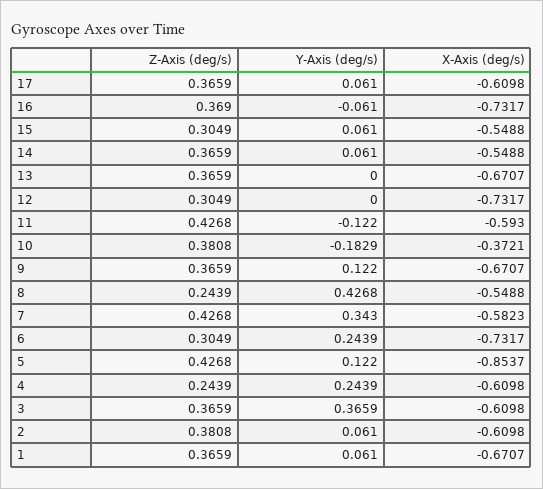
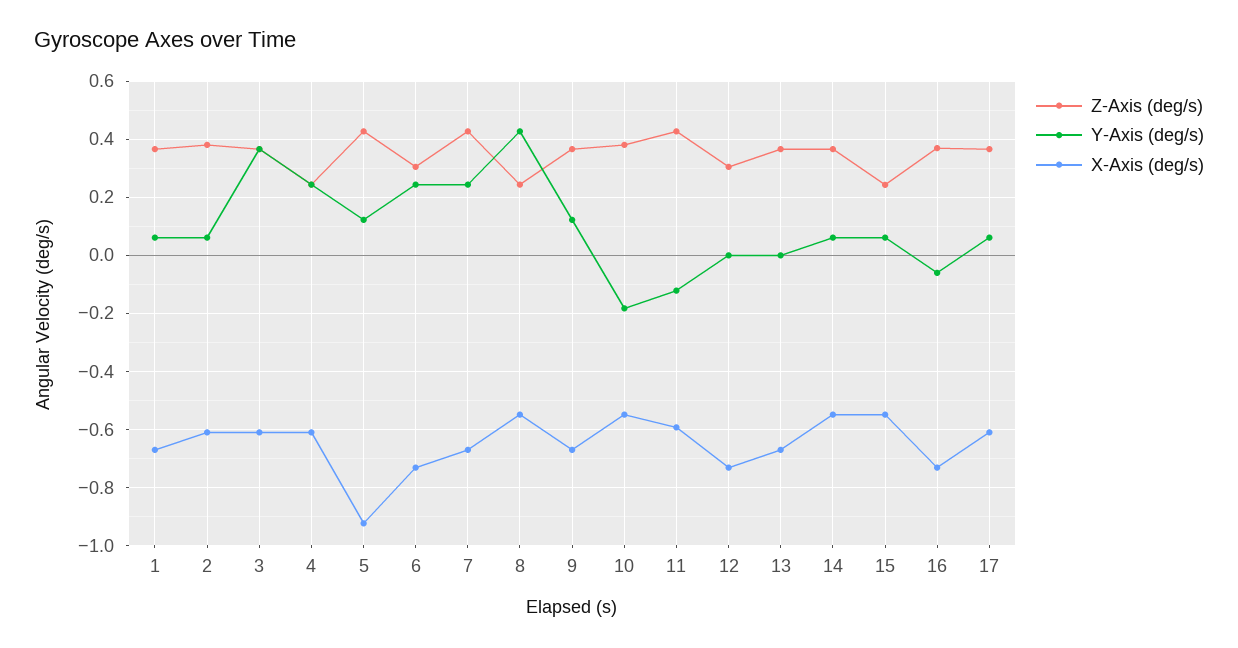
  {
    "Z-Axis (deg/s)": {
      "17": 0.3659,
      "16": 0.369,
-     "15": 0.3049,
+     "15": 0.25,
      "14": 0.3659,
      "13": 0.3659,
      "12": 0.3049,
      "11": 0.4268,
      "10": 0.3808,
      "9": 0.3659,
      "8": 0.2439,
      "7": 0.4268,
      "6": 0.3049,
      "5": 0.4268,
      "4": 0.2439,
      "3": 0.3659,
      "2": 0.3808,
      "1": 0.3659
    },
    "Y-Axis (deg/s)": {
      "17": 0.061,
      "16": -0.061,
      "15": 0.061,
      "14": 0.061,
      "13": 0,
      "12": 0,
      "11": -0.122,
      "10": -0.1829,
      "9": 0.122,
      "8": 0.4268,
-     "7": 0.343,
+     "7": 0.25,
      "6": 0.2439,
      "5": 0.122,
      "4": 0.2439,
      "3": 0.3659,
      "2": 0.061,
      "1": 0.061
    },
    "X-Axis (deg/s)": {
      "17": -0.6098,
      "16": -0.7317,
      "15": -0.5488,
      "14": -0.5488,
      "13": -0.6707,
      "12": -0.7317,
      "11": -0.593,
-     "10": -0.3721,
+     "10": -0.55,
      "9": -0.6707,
      "8": -0.5488,
-     "7": -0.5823,
+     "7": -0.675,
      "6": -0.7317,
-     "5": -0.8537,
+     "5": -0.925,
      "4": -0.6098,
      "3": -0.6098,
      "2": -0.6098,
      "1": -0.6707
    }
  }

